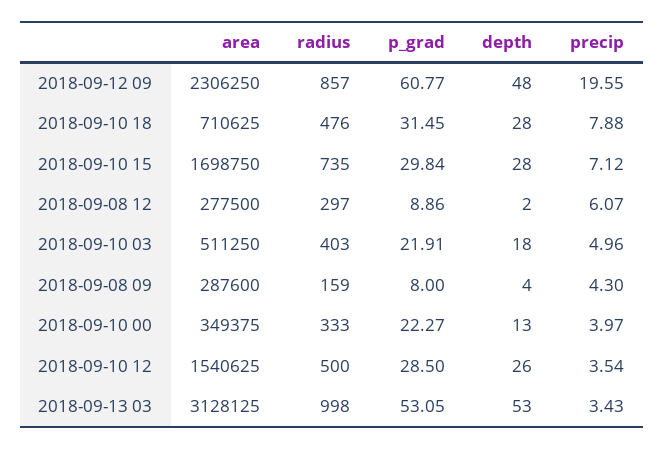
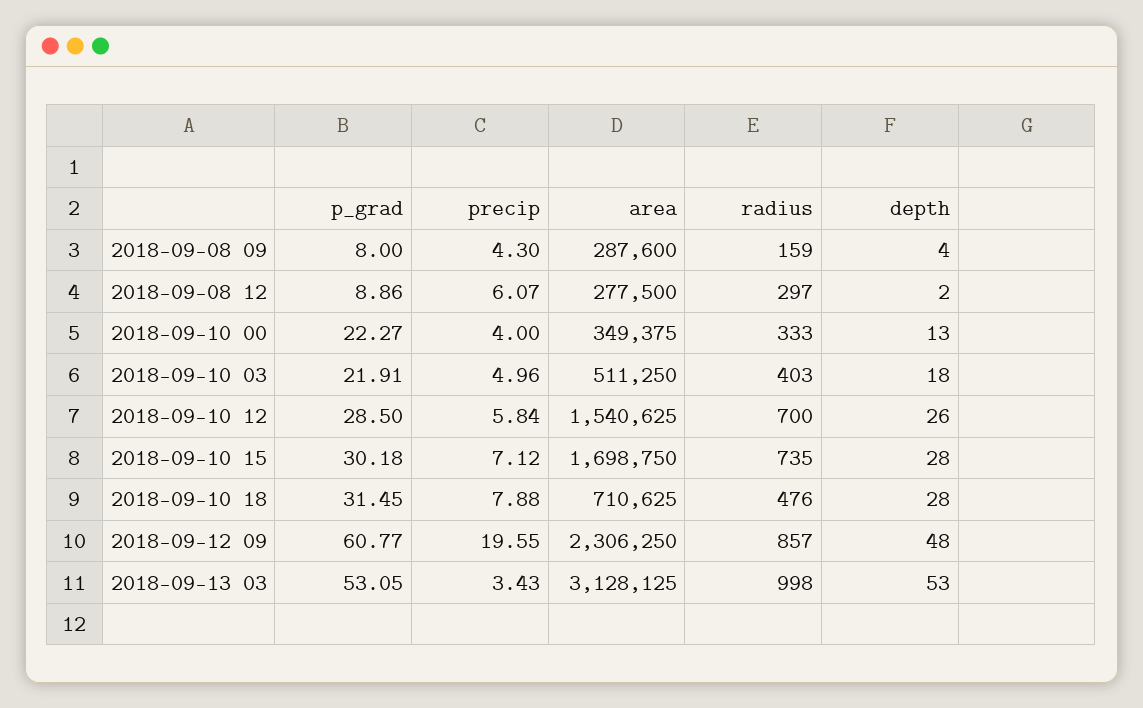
  {
    "area": {
      "2018-09-12 09": 2306250,
      "2018-09-10 18": 710625,
      "2018-09-10 15": 1698750,
      "2018-09-08 12": 277500,
      "2018-09-10 03": 511250,
      "2018-09-08 09": 287600,
      "2018-09-10 00": 349375,
      "2018-09-10 12": 1540625,
      "2018-09-13 03": 3128125
    },
    "radius": {
      "2018-09-12 09": 857,
      "2018-09-10 18": 476,
      "2018-09-10 15": 735,
      "2018-09-08 12": 297,
      "2018-09-10 03": 403,
      "2018-09-08 09": 159,
      "2018-09-10 00": 333,
-     "2018-09-10 12": 500,
+     "2018-09-10 12": 700,
      "2018-09-13 03": 998
    },
    "p_grad": {
      "2018-09-12 09": 60.77,
      "2018-09-10 18": 31.45,
-     "2018-09-10 15": 29.84,
+     "2018-09-10 15": 30.18,
      "2018-09-08 12": 8.86,
      "2018-09-10 03": 21.91,
      "2018-09-08 09": 8,
      "2018-09-10 00": 22.27,
      "2018-09-10 12": 28.5,
      "2018-09-13 03": 53.05
    },
    "depth": {
      "2018-09-12 09": 48,
      "2018-09-10 18": 28,
      "2018-09-10 15": 28,
      "2018-09-08 12": 2,
      "2018-09-10 03": 18,
      "2018-09-08 09": 4,
      "2018-09-10 00": 13,
      "2018-09-10 12": 26,
      "2018-09-13 03": 53
    },
    "precip": {
      "2018-09-12 09": 19.55,
      "2018-09-10 18": 7.88,
      "2018-09-10 15": 7.12,
      "2018-09-08 12": 6.07,
      "2018-09-10 03": 4.96,
      "2018-09-08 09": 4.3,
-     "2018-09-10 00": 3.97,
+     "2018-09-10 00": 4,
-     "2018-09-10 12": 3.54,
+     "2018-09-10 12": 5.84,
      "2018-09-13 03": 3.43
    }
  }

